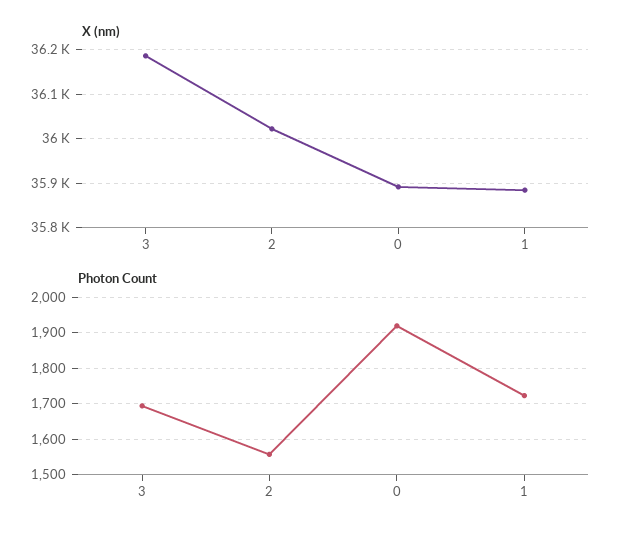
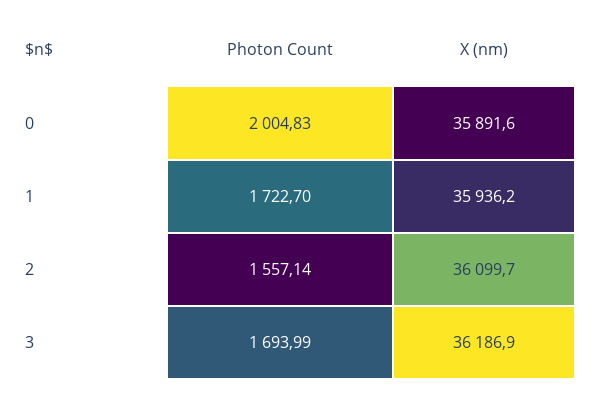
  {
    "X (nm)": {
      "3": 36186.9,
-     "2": 36020,
+     "2": 36099.7,
      "0": 35891.6,
-     "1": 35880
+     "1": 35936.2
    },
    "Photon Count": {
      "3": 1693.99,
      "2": 1557.14,
-     "0": 1920,
+     "0": 2004.83,
      "1": 1722.7
    }
  }

